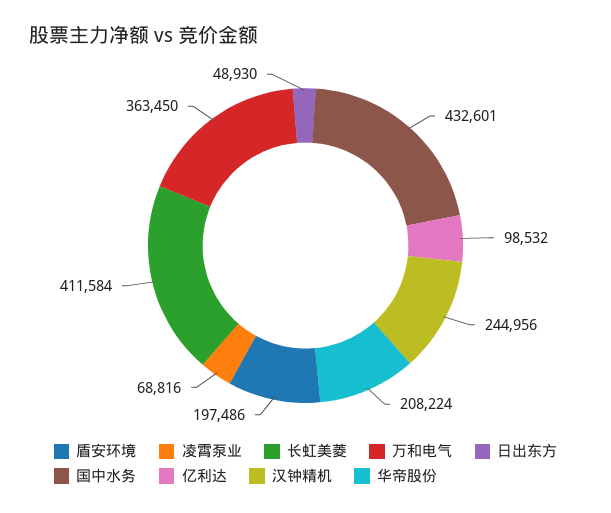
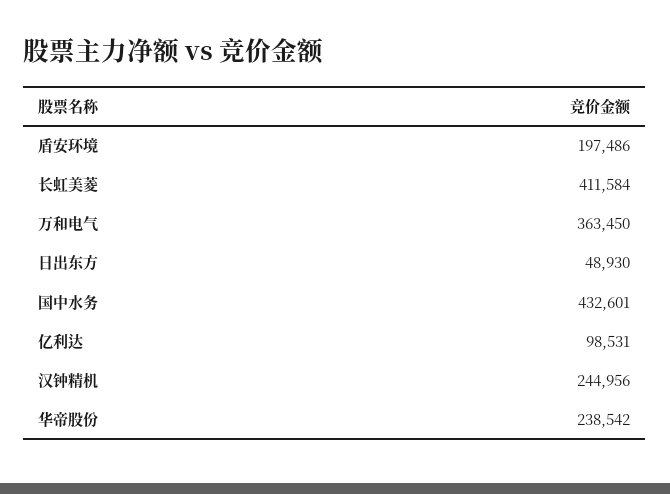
  {
    "盾安环境": 197486,
-   "凌霄泵业": 68816,
    "长虹美菱": 411584,
    "万和电气": 363450,
    "日出东方": 48930,
    "国中水务": 432601,
-   "亿利达": 98532,
+   "亿利达": 98531,
    "汉钟精机": 244956,
-   "华帝股份": 208224
+   "华帝股份": 238542
  }

